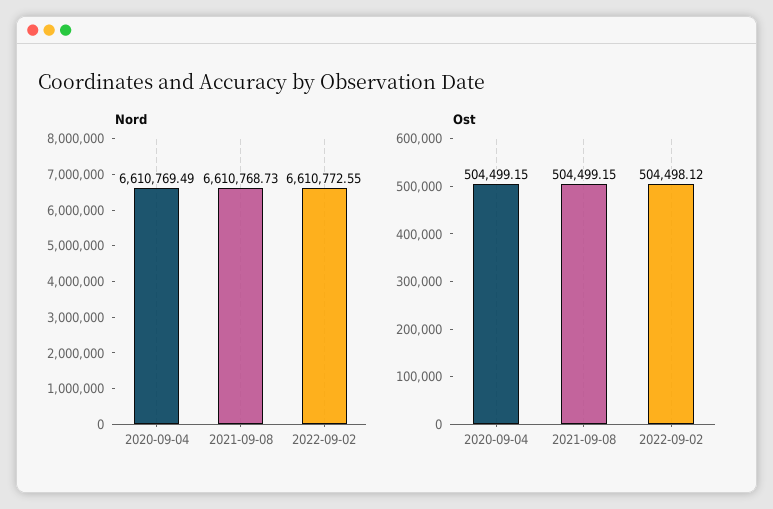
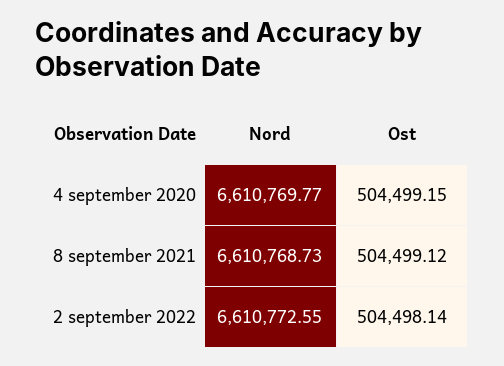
  {
    "Nord": {
-     "2020-09-04": 6610769.49,
+     "2020-09-04": 6610769.77,
      "2021-09-08": 6610768.73,
      "2022-09-02": 6610772.55
    },
    "Ost": {
      "2020-09-04": 504499.15,
-     "2021-09-08": 504499.15,
+     "2021-09-08": 504499.12,
-     "2022-09-02": 504498.12
+     "2022-09-02": 504498.14
    }
  }

